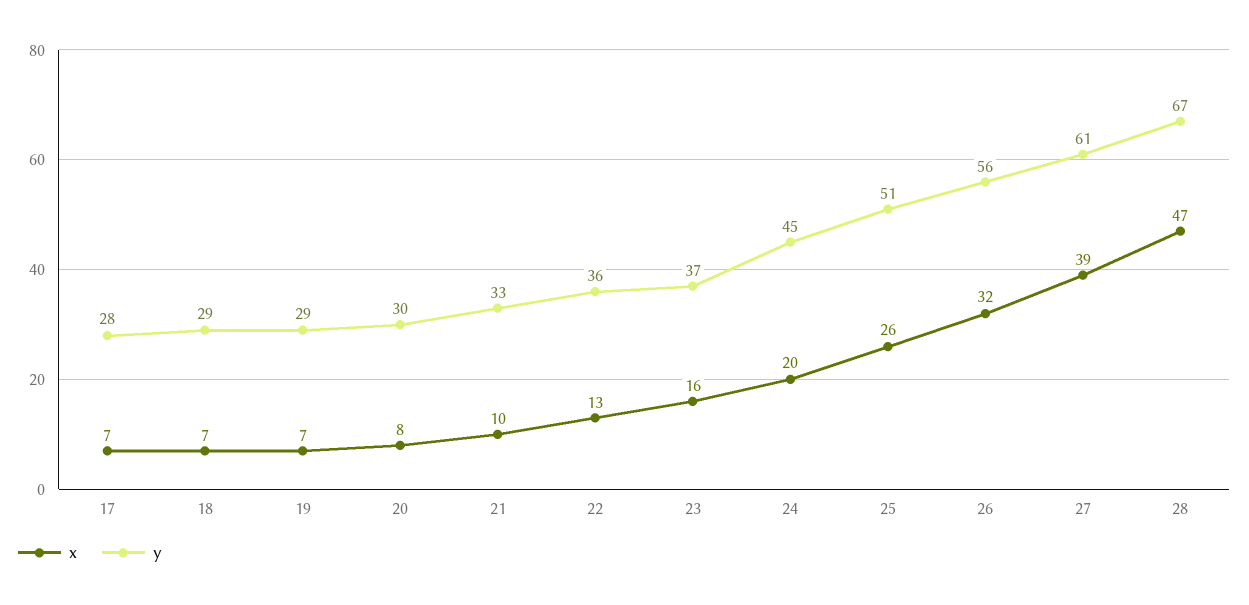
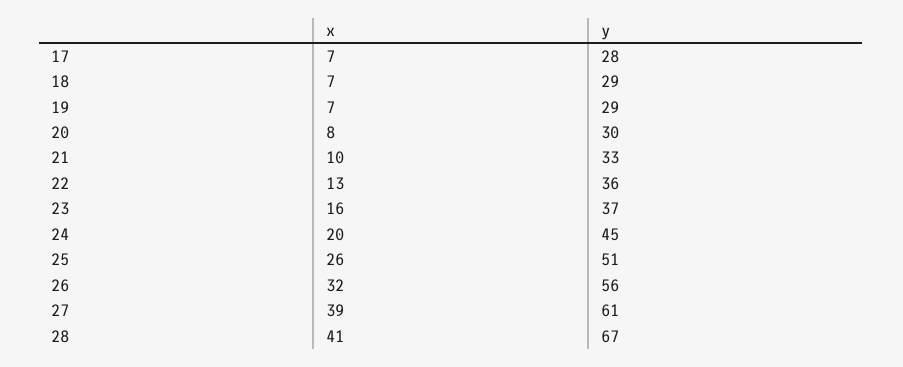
  {
    "x": {
      "17": 7,
      "18": 7,
      "19": 7,
      "20": 8,
      "21": 10,
      "22": 13,
      "23": 16,
      "24": 20,
      "25": 26,
      "26": 32,
      "27": 39,
-     "28": 47
+     "28": 41
    },
    "y": {
      "17": 28,
      "18": 29,
      "19": 29,
      "20": 30,
      "21": 33,
      "22": 36,
      "23": 37,
      "24": 45,
      "25": 51,
      "26": 56,
      "27": 61,
      "28": 67
    }
  }

